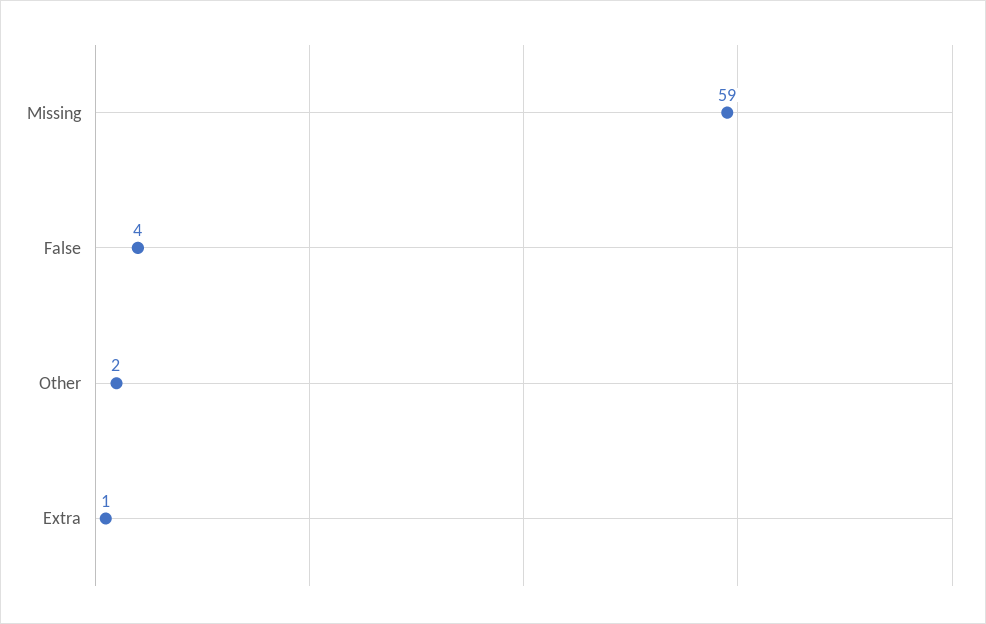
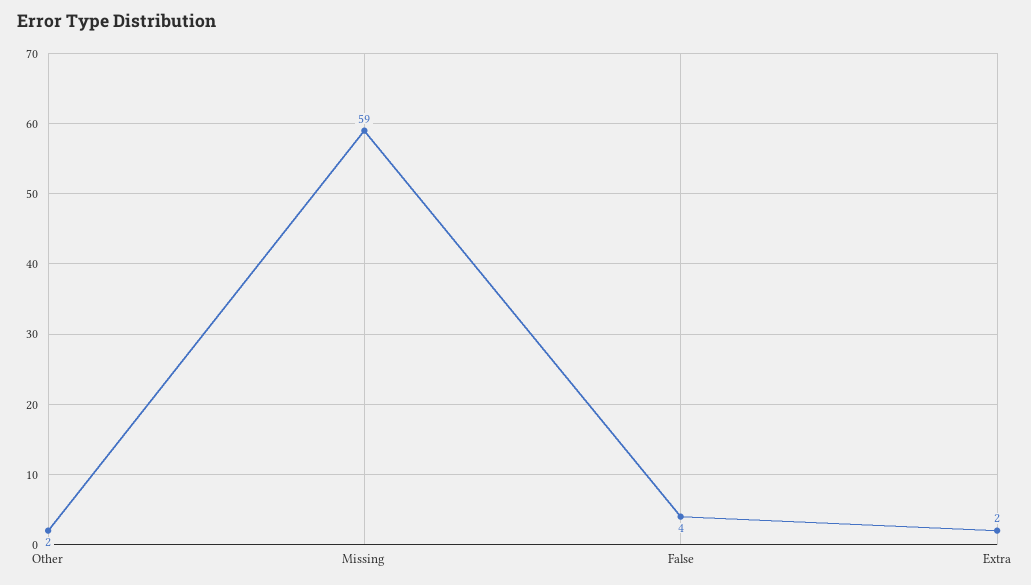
  {
    "Missing": 59,
    "False": 4,
    "Other": 2,
-   "Extra": 1
+   "Extra": 2
  }

